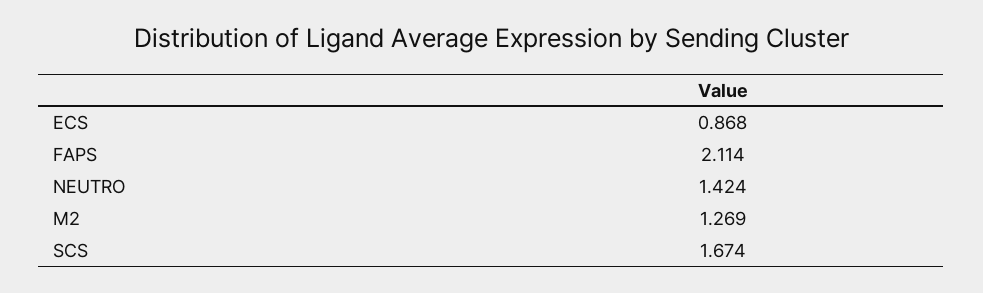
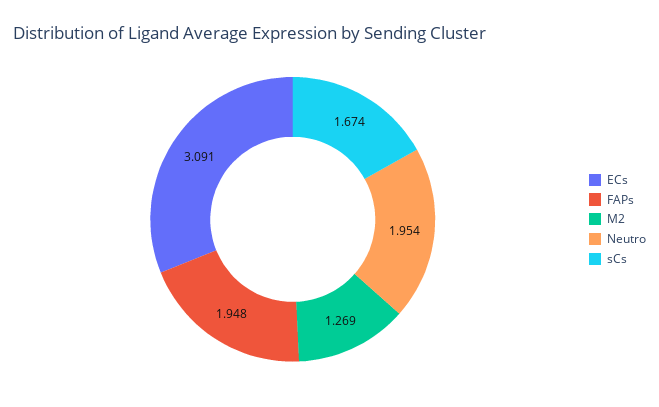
  {
-   "ECS": 0.868,
+   "ECS": 3.091,
-   "FAPS": 2.114,
+   "FAPS": 1.948,
-   "NEUTRO": 1.424,
+   "NEUTRO": 1.954,
    "M2": 1.269,
    "SCS": 1.674
  }

